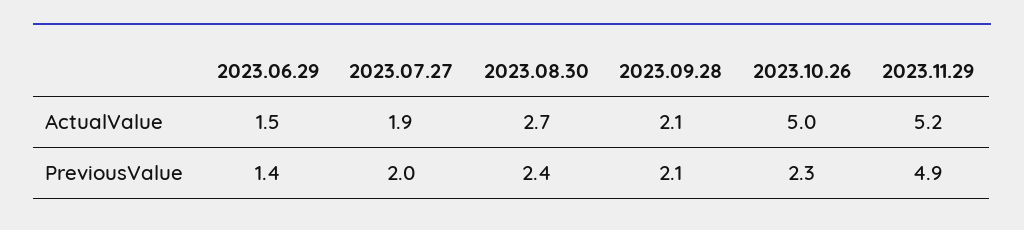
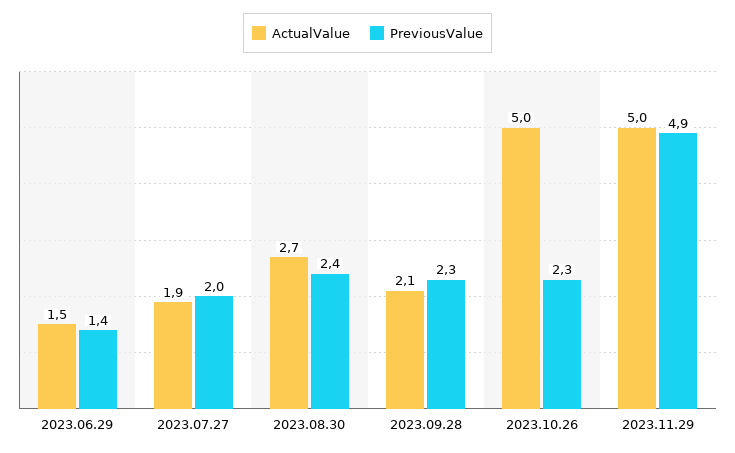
  {
    "ActualValue": {
      "2023.06.29": 1.5,
      "2023.07.27": 1.9,
      "2023.08.30": 2.7,
      "2023.09.28": 2.1,
      "2023.10.26": 5,
-     "2023.11.29": 5.2
+     "2023.11.29": 5
    },
    "PreviousValue": {
      "2023.06.29": 1.4,
      "2023.07.27": 2,
      "2023.08.30": 2.4,
-     "2023.09.28": 2.1,
+     "2023.09.28": 2.3,
      "2023.10.26": 2.3,
      "2023.11.29": 4.9
    }
  }

